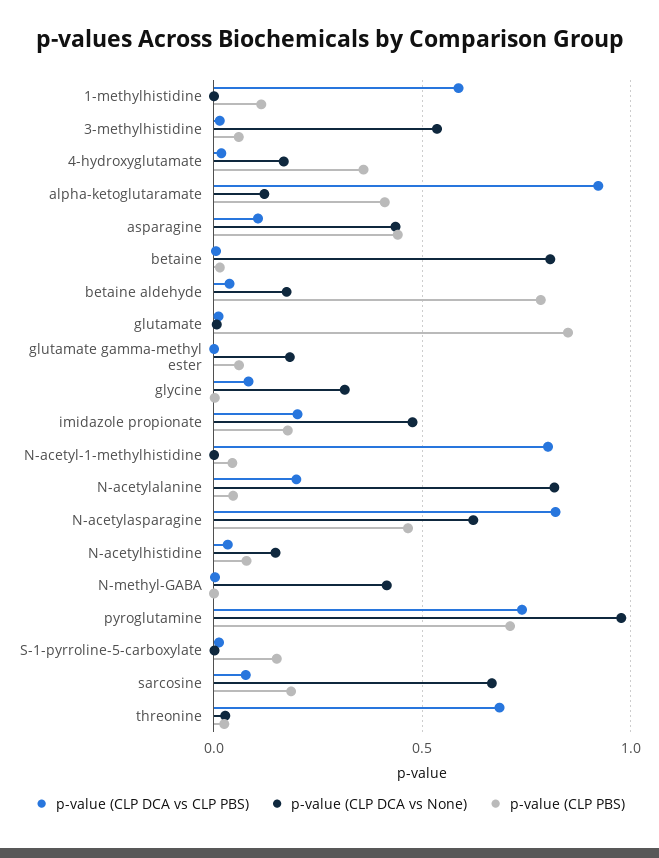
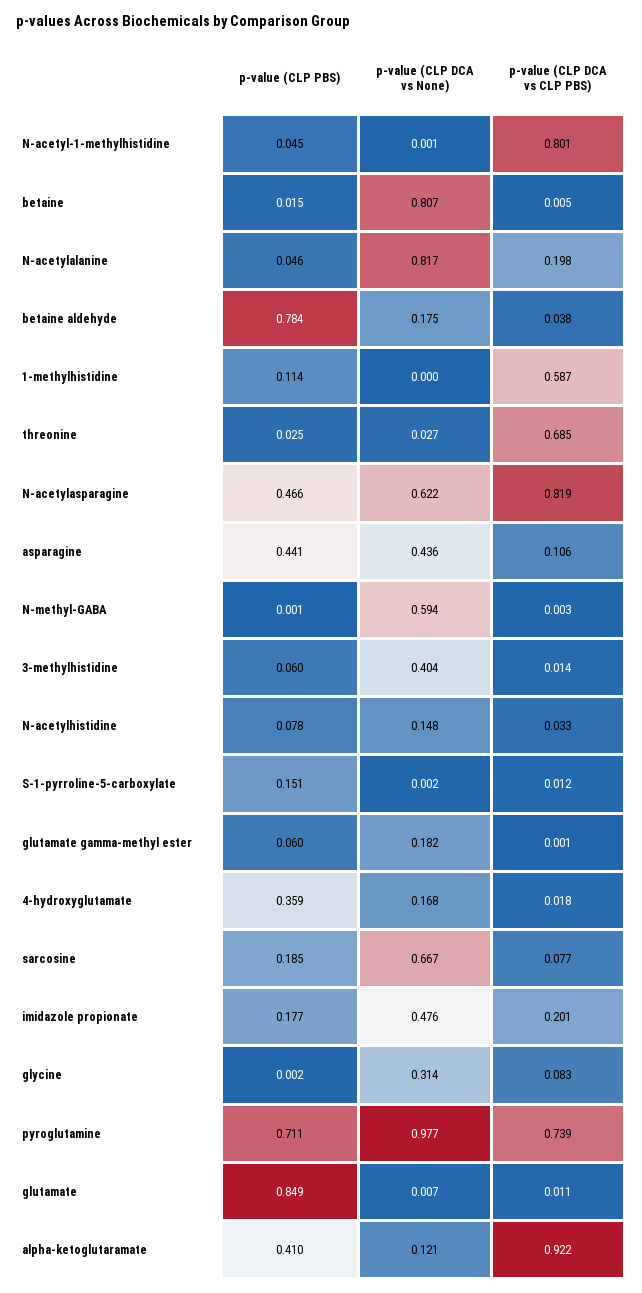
  {
    "p-value (CLP DCA vs CLP PBS)": {
      "1-methylhistidine": 0.587,
      "3-methylhistidine": 0.014,
      "4-hydroxyglutamate": 0.018,
      "alpha-ketoglutaramate": 0.922,
      "asparagine": 0.106,
      "betaine": 0.005,
      "betaine aldehyde": 0.038,
      "glutamate": 0.011,
      "glutamate gamma-methyl ester": 0.001,
      "glycine": 0.083,
      "imidazole propionate": 0.201,
      "N-acetyl-1-methylhistidine": 0.801,
      "N-acetylalanine": 0.198,
      "N-acetylasparagine": 0.819,
      "N-acetylhistidine": 0.033,
      "N-methyl-GABA": 0.003,
      "pyroglutamine": 0.739,
      "S-1-pyrroline-5-carboxylate": 0.012,
      "sarcosine": 0.077,
      "threonine": 0.685
    },
    "p-value (CLP DCA vs None)": {
      "1-methylhistidine": 0,
-     "3-methylhistidine": 0.55,
+     "3-methylhistidine": 0.404,
      "4-hydroxyglutamate": 0.168,
      "alpha-ketoglutaramate": 0.121,
      "asparagine": 0.436,
      "betaine": 0.807,
      "betaine aldehyde": 0.175,
      "glutamate": 0.007,
      "glutamate gamma-methyl ester": 0.182,
      "glycine": 0.314,
      "imidazole propionate": 0.476,
      "N-acetyl-1-methylhistidine": 0.001,
      "N-acetylalanine": 0.817,
      "N-acetylasparagine": 0.622,
      "N-acetylhistidine": 0.148,
-     "N-methyl-GABA": 0.4,
+     "N-methyl-GABA": 0.594,
      "pyroglutamine": 0.977,
      "S-1-pyrroline-5-carboxylate": 0.002,
      "sarcosine": 0.667,
      "threonine": 0.027
    },
    "p-value (CLP PBS)": {
      "1-methylhistidine": 0.114,
      "3-methylhistidine": 0.06,
      "4-hydroxyglutamate": 0.359,
      "alpha-ketoglutaramate": 0.41,
      "asparagine": 0.441,
      "betaine": 0.015,
      "betaine aldehyde": 0.784,
      "glutamate": 0.849,
      "glutamate gamma-methyl ester": 0.06,
      "glycine": 0.002,
      "imidazole propionate": 0.177,
      "N-acetyl-1-methylhistidine": 0.045,
      "N-acetylalanine": 0.046,
      "N-acetylasparagine": 0.466,
      "N-acetylhistidine": 0.078,
      "N-methyl-GABA": 0.001,
      "pyroglutamine": 0.711,
      "S-1-pyrroline-5-carboxylate": 0.151,
      "sarcosine": 0.185,
      "threonine": 0.025
    }
  }

